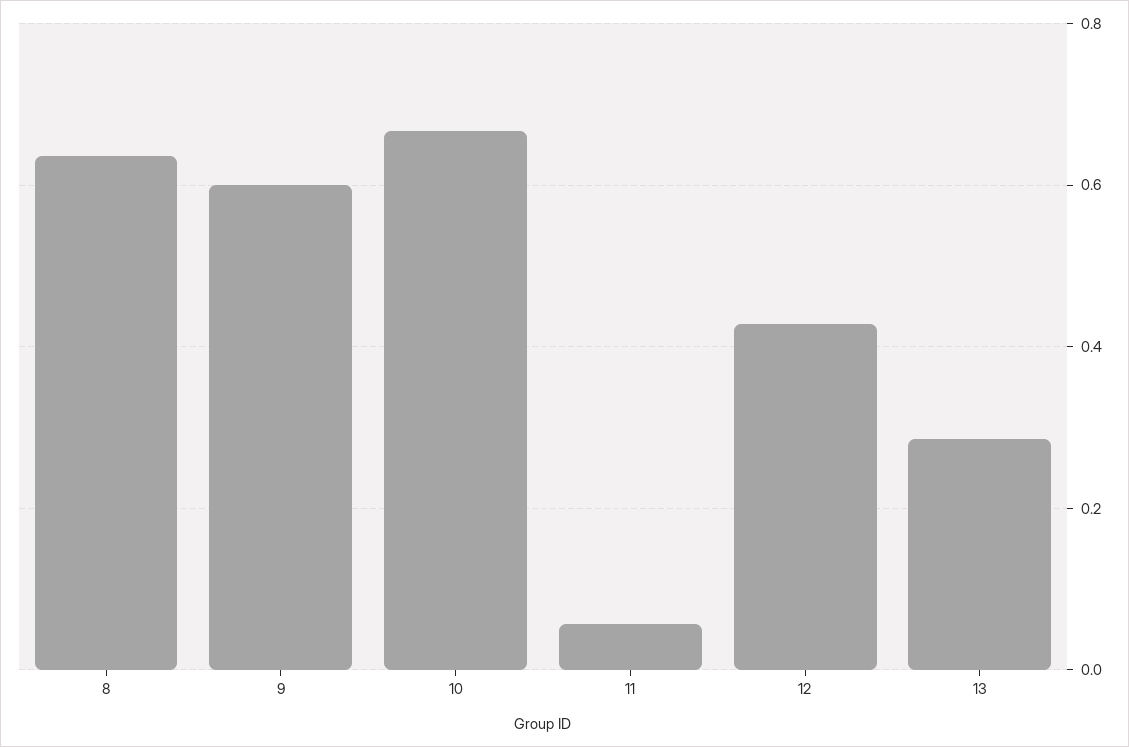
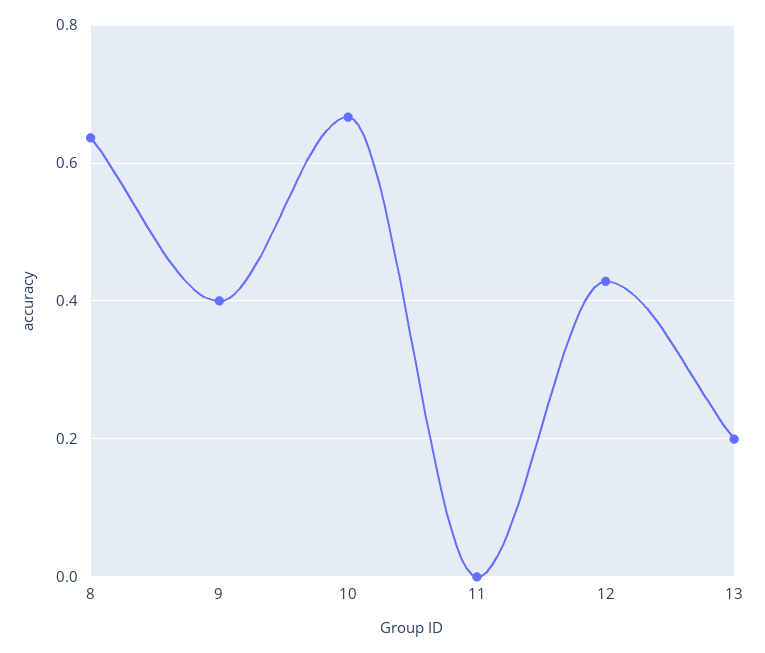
  {
    "8": 0.64,
-   "9": 0.6,
+   "9": 0.4,
    "10": 0.66,
-   "11": 0.06,
+   "11": 0,
    "12": 0.42,
-   "13": 0.28
+   "13": 0.2
  }

